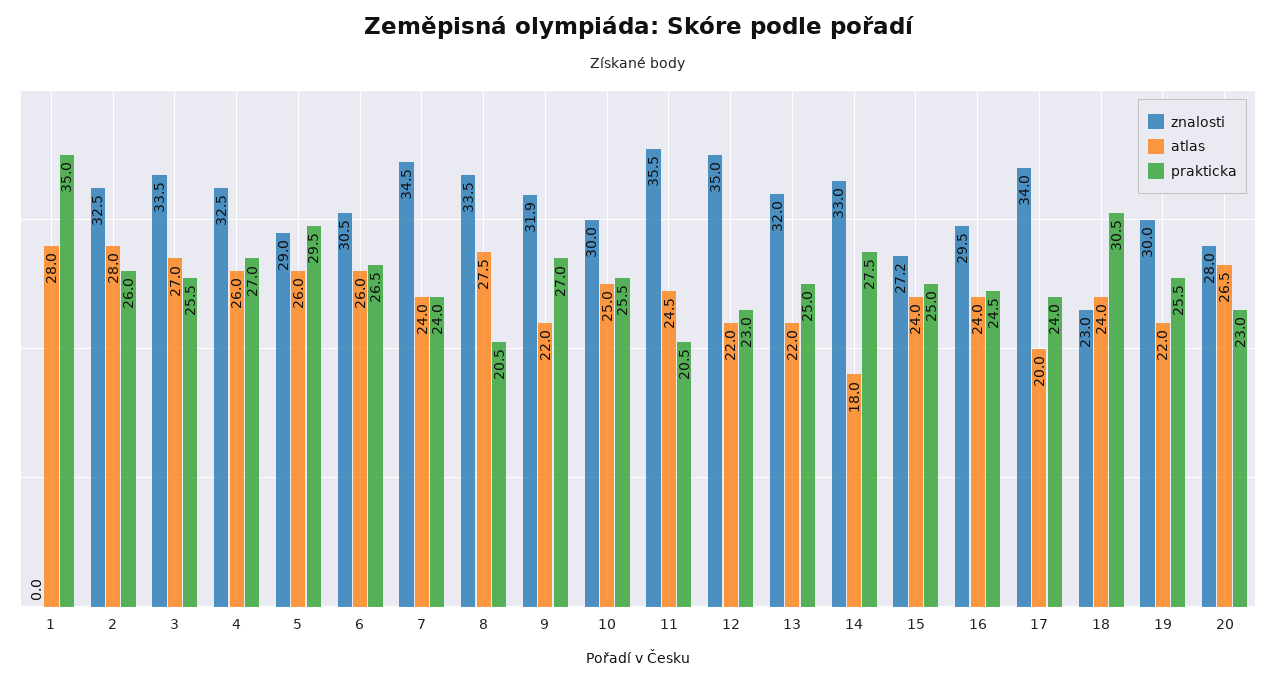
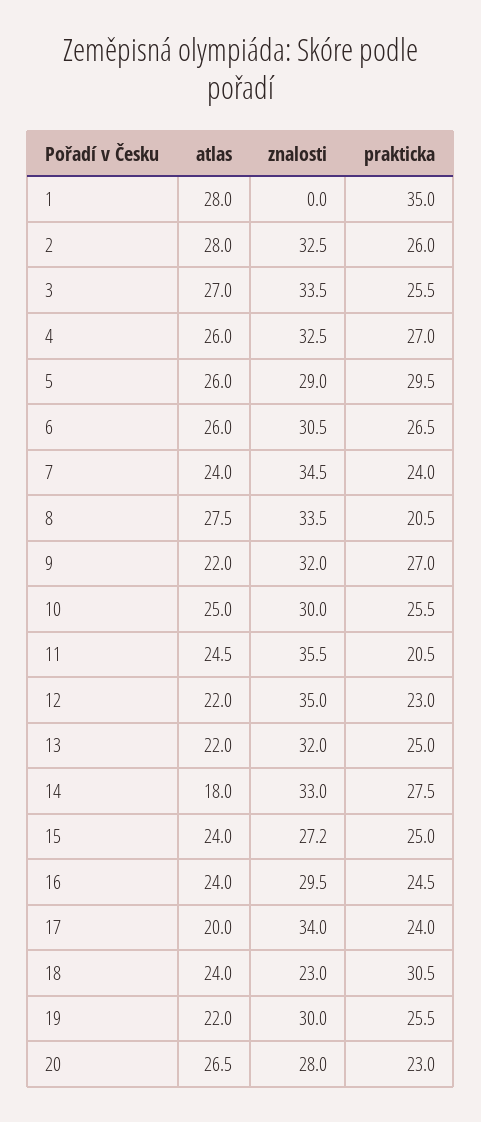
  {
    "znalosti": {
      "1": 0,
      "2": 32.5,
      "3": 33.5,
      "4": 32.5,
      "5": 29,
      "6": 30.5,
      "7": 34.5,
      "8": 33.5,
-     "9": 31.9,
+     "9": 32,
      "10": 30,
      "11": 35.5,
      "12": 35,
      "13": 32,
      "14": 33,
      "15": 27.2,
      "16": 29.5,
      "17": 34,
      "18": 23,
      "19": 30,
      "20": 28
    },
    "atlas": {
      "1": 28,
      "2": 28,
      "3": 27,
      "4": 26,
      "5": 26,
      "6": 26,
      "7": 24,
      "8": 27.5,
      "9": 22,
      "10": 25,
      "11": 24.5,
      "12": 22,
      "13": 22,
      "14": 18,
      "15": 24,
      "16": 24,
      "17": 20,
      "18": 24,
      "19": 22,
      "20": 26.5
    },
    "prakticka": {
      "1": 35,
      "2": 26,
      "3": 25.5,
      "4": 27,
      "5": 29.5,
      "6": 26.5,
      "7": 24,
      "8": 20.5,
      "9": 27,
      "10": 25.5,
      "11": 20.5,
      "12": 23,
      "13": 25,
      "14": 27.5,
      "15": 25,
      "16": 24.5,
      "17": 24,
      "18": 30.5,
      "19": 25.5,
      "20": 23
    }
  }

